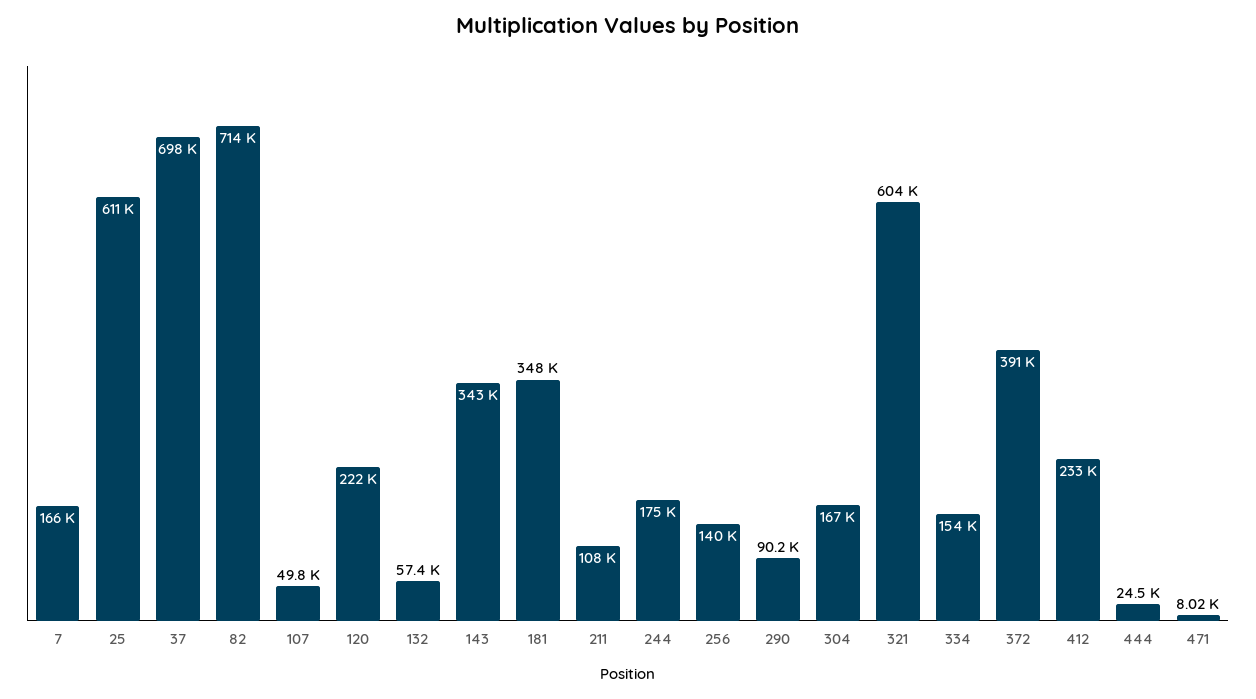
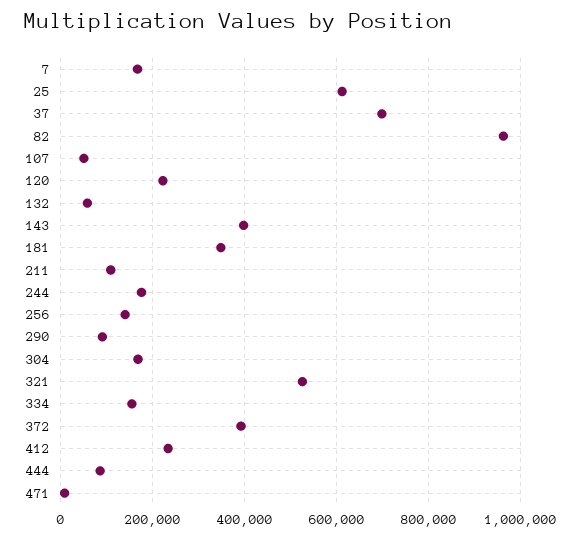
  {
    "7": 166000,
    "25": 611000,
    "37": 698000,
-   "82": 714000,
+   "82": 960000,
    "107": 49800,
    "120": 222000,
    "132": 57400,
-   "143": 343000,
+   "143": 400000,
    "181": 348000,
    "211": 108000,
    "244": 175000,
    "256": 140000,
    "290": 90200,
    "304": 167000,
-   "321": 604000,
+   "321": 520000,
    "334": 154000,
    "372": 391000,
    "412": 233000,
-   "444": 24500,
+   "444": 80000,
    "471": 8020
  }

